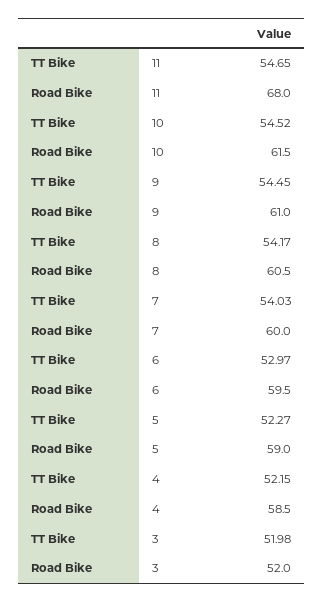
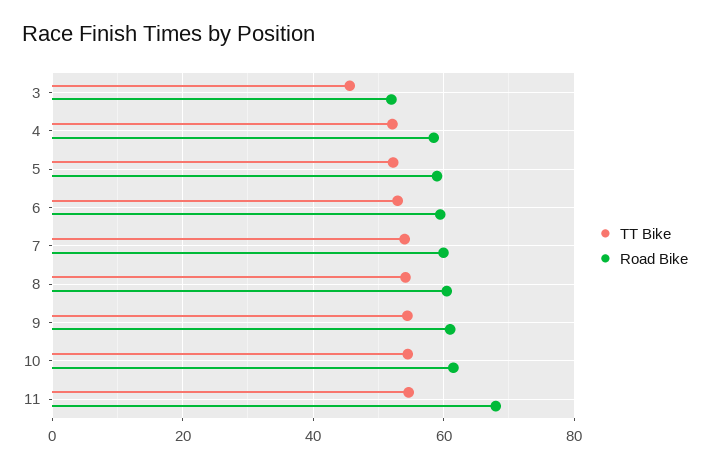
  {
    "TT Bike": {
      "11": 54.65,
      "10": 54.52,
      "9": 54.45,
      "8": 54.17,
      "7": 54.03,
      "6": 52.97,
      "5": 52.27,
      "4": 52.15,
-     "3": 51.98
+     "3": 46
    },
    "Road Bike": {
      "11": 68,
      "10": 61.5,
      "9": 61,
      "8": 60.5,
      "7": 60,
      "6": 59.5,
      "5": 59,
      "4": 58.5,
      "3": 52
    }
  }

